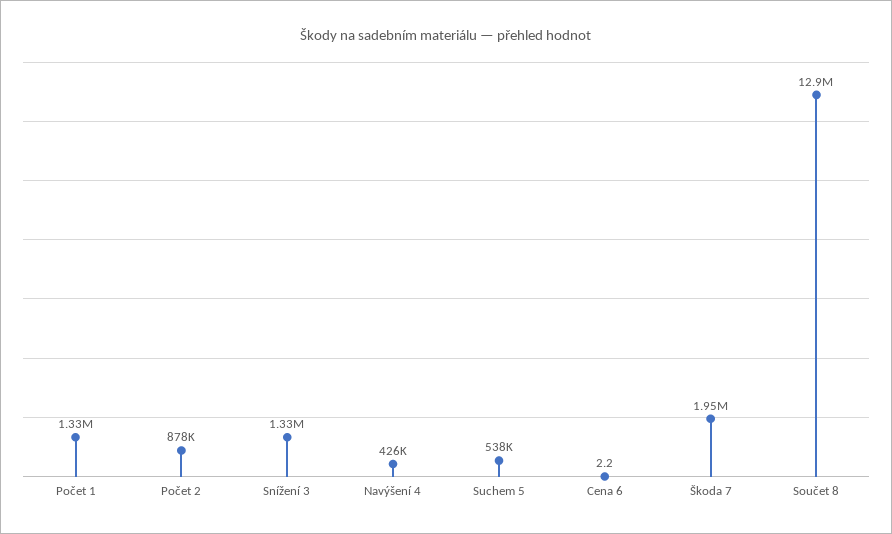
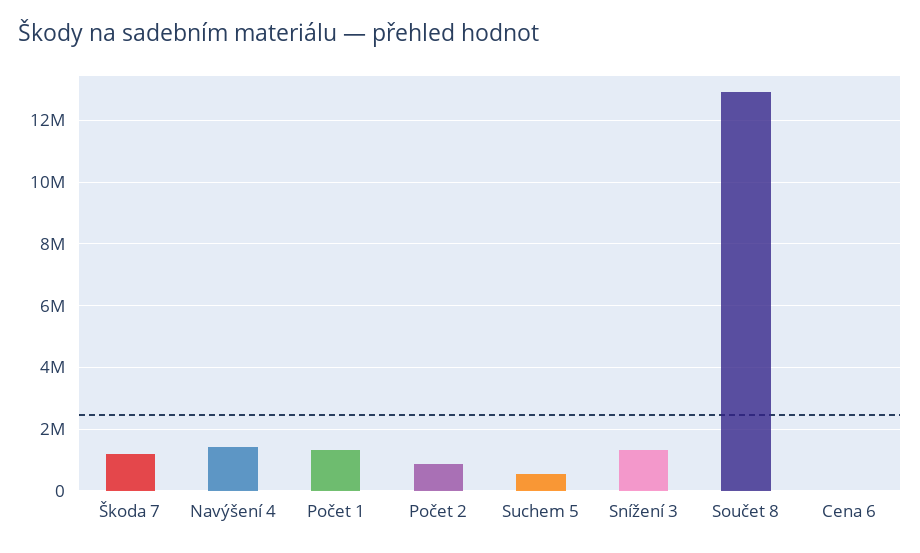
  {
    "Počet 1": 1330000,
    "Počet 2": 878000,
    "Snížení 3": 1330000,
-   "Navýšení 4": 426000,
+   "Navýšení 4": 1400000,
    "Suchem 5": 538000,
    "Cena 6": 2.2,
-   "Škoda 7": 1950000,
+   "Škoda 7": 1200000,
    "Součet 8": 12900000
  }

